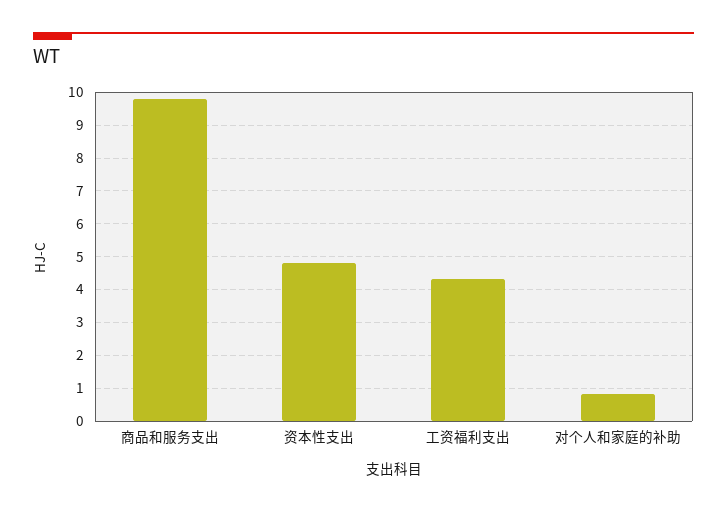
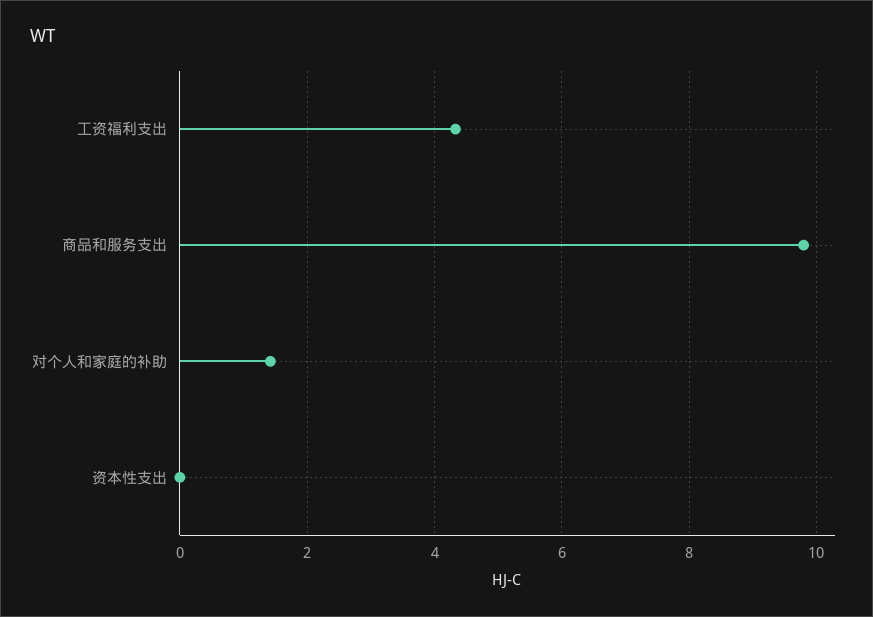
  {
    "商品和服务支出": 9.8,
-   "资本性支出": 4.8,
+   "资本性支出": 0,
    "工资福利支出": 4.4,
-   "对个人和家庭的补助": 0.8
+   "对个人和家庭的补助": 1.4
  }

